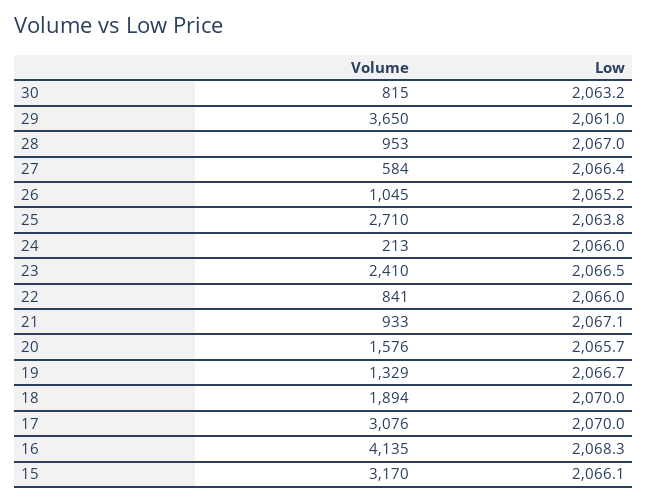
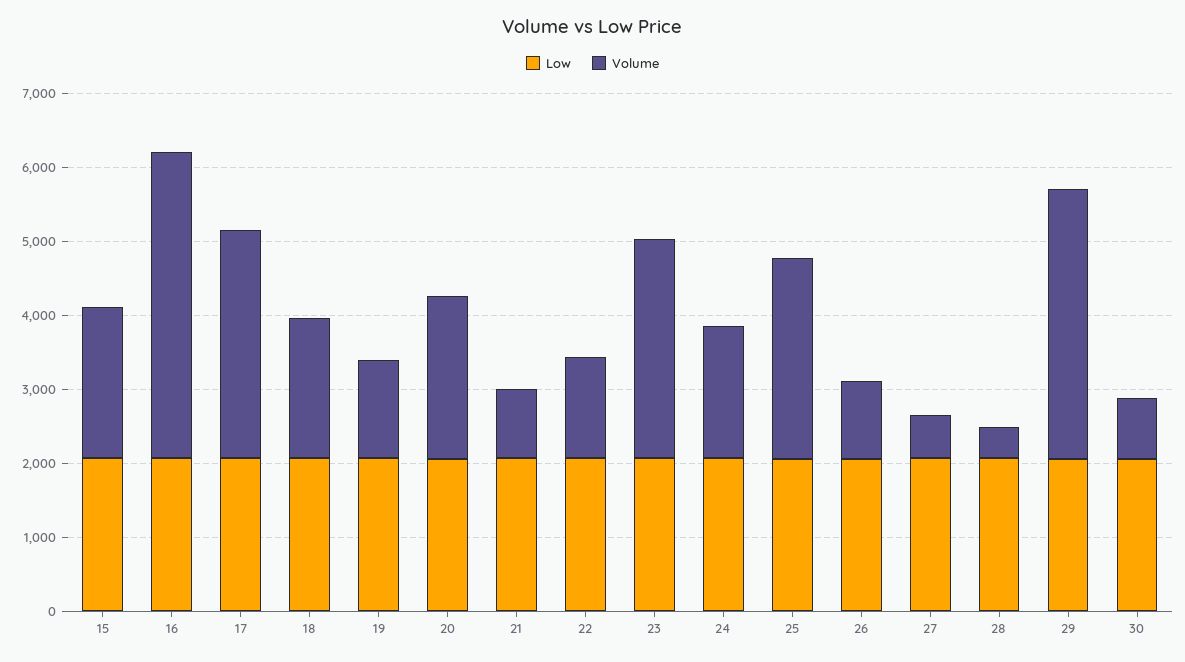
  {
    "Volume": {
      "30": 815,
      "29": 3650,
-     "28": 953,
+     "28": 400,
      "27": 584,
      "26": 1045,
      "25": 2710,
-     "24": 213,
+     "24": 1800,
-     "23": 2410,
+     "23": 3000,
-     "22": 841,
+     "22": 1400,
      "21": 933,
-     "20": 1576,
+     "20": 2200,
      "19": 1329,
      "18": 1894,
      "17": 3076,
      "16": 4135,
-     "15": 3170
+     "15": 2000
    },
    "Low": {
      "30": 2063.2,
      "29": 2061,
      "28": 2067,
      "27": 2066.4,
      "26": 2065.2,
      "25": 2063.8,
      "24": 2066,
      "23": 2066.5,
      "22": 2066,
      "21": 2067.1,
      "20": 2065.7,
      "19": 2066.7,
      "18": 2070,
      "17": 2070,
      "16": 2068.3,
      "15": 2066.1
    }
  }

